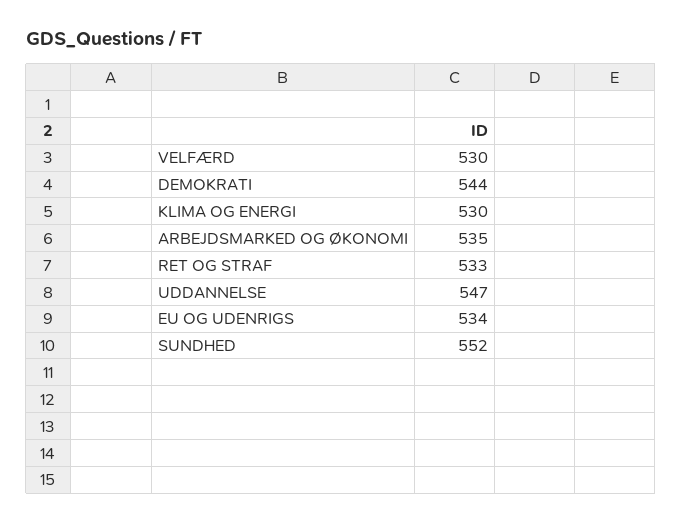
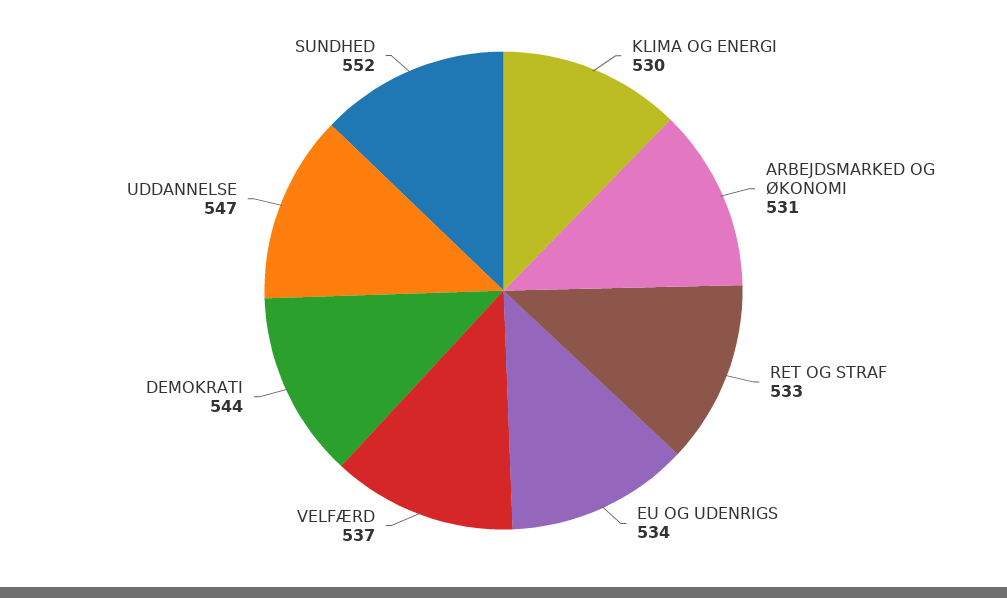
  {
-   "VELFÆRD": 530,
+   "VELFÆRD": 537,
    "DEMOKRATI": 544,
    "KLIMA OG ENERGI": 530,
-   "ARBEJDSMARKED OG ØKONOMI": 535,
+   "ARBEJDSMARKED OG ØKONOMI": 531,
    "RET OG STRAF": 533,
    "UDDANNELSE": 547,
    "EU OG UDENRIGS": 534,
    "SUNDHED": 552
  }

